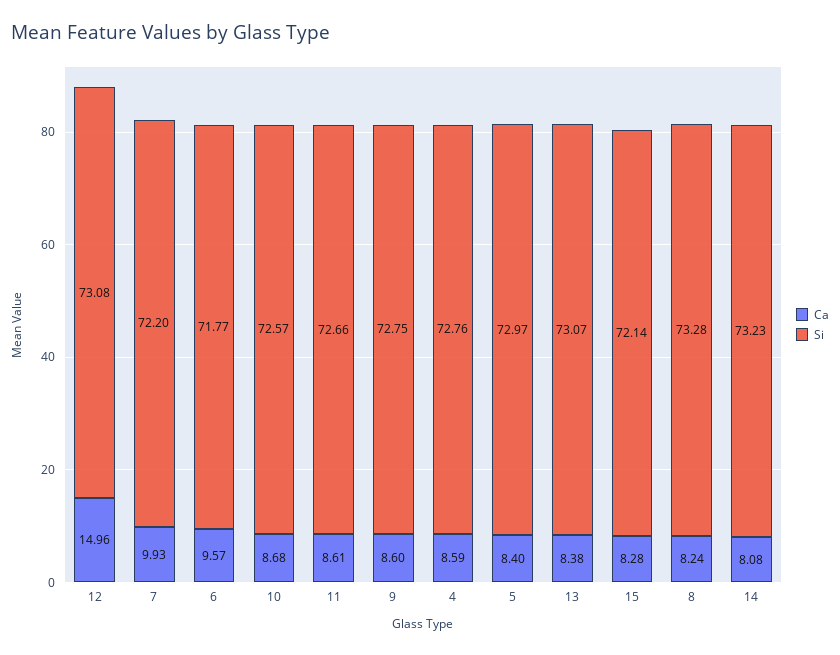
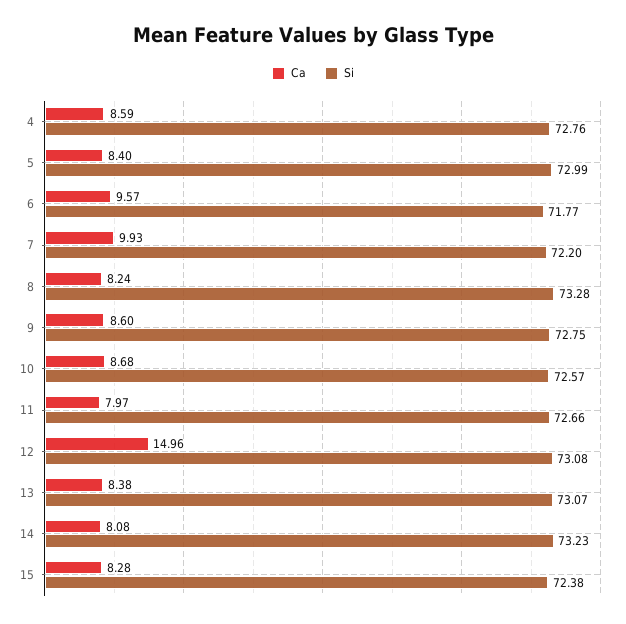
  {
    "Ca": {
      "12": 14.96,
      "7": 9.93,
      "6": 9.57,
      "10": 8.68,
-     "11": 8.61,
+     "11": 7.97,
      "9": 8.6,
      "4": 8.59,
      "5": 8.4,
      "13": 8.38,
      "15": 8.28,
      "8": 8.24,
      "14": 8.08
    },
    "Si": {
      "12": 73.08,
      "7": 72.2,
      "6": 71.77,
      "10": 72.57,
      "11": 72.66,
      "9": 72.75,
      "4": 72.76,
-     "5": 72.97,
+     "5": 72.99,
      "13": 73.07,
-     "15": 72.14,
+     "15": 72.38,
      "8": 73.28,
      "14": 73.23
    }
  }

